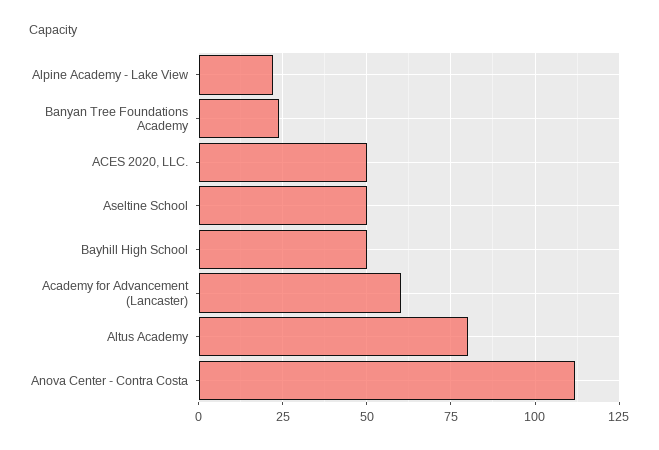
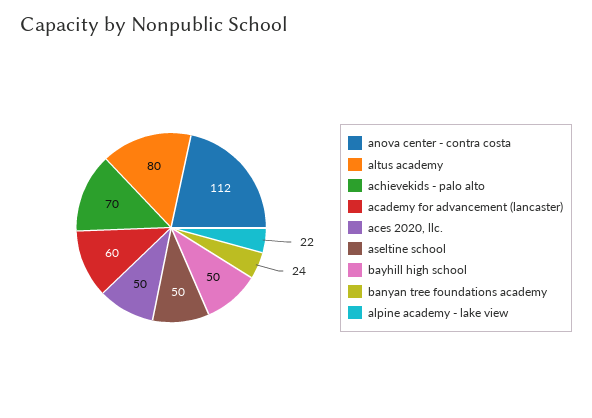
  {
    "Alpine Academy - Lake View": 22,
    "Banyan Tree Foundations Academy": 24,
    "ACES 2020, LLC.": 50,
    "Aseltine School": 50,
    "Bayhill High School": 50,
    "Academy for Advancement (Lancaster)": 60,
    "Altus Academy": 80,
-   "Anova Center - Contra Costa": 112
+   "Anova Center - Contra Costa": 112,
+   "achievekids - palo alto": 70
  }

